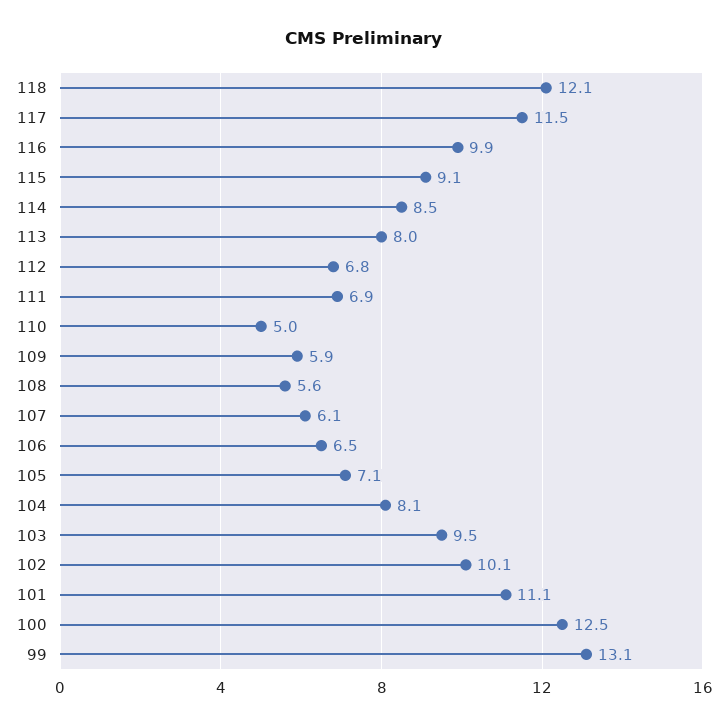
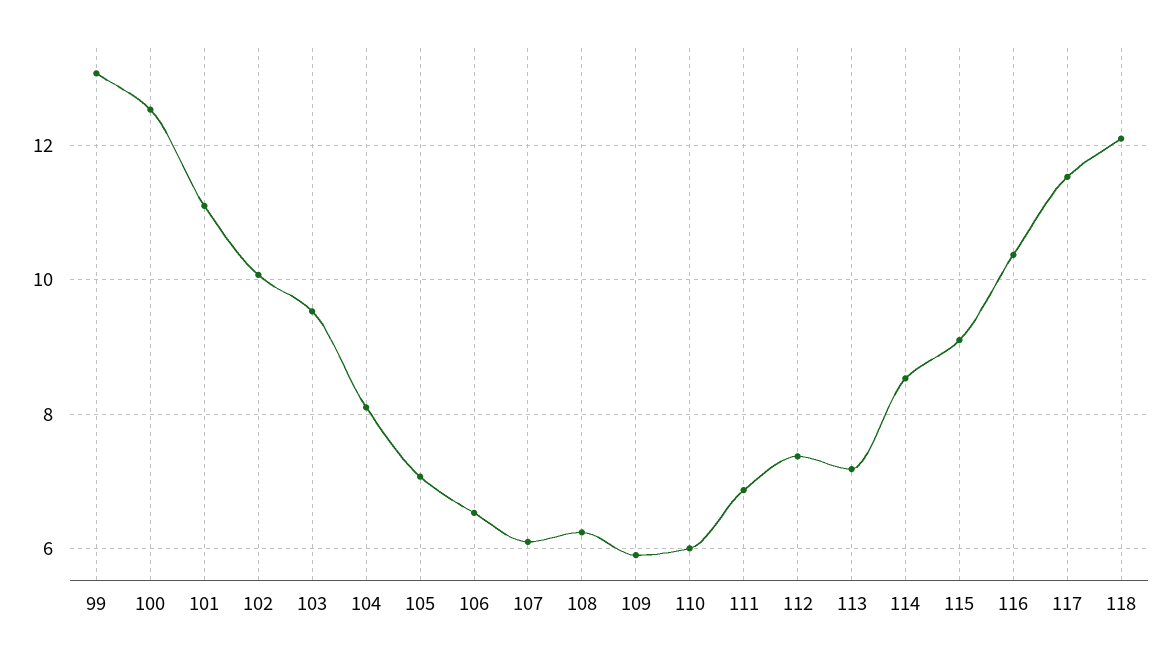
  {
    "118": 12.1,
    "117": 11.5,
-   "116": 9.9,
+   "116": 10.4,
    "115": 9.1,
    "114": 8.5,
-   "113": 8,
+   "113": 7.2,
-   "112": 6.8,
+   "112": 7.4,
    "111": 6.9,
-   "110": 5,
+   "110": 6,
    "109": 5.9,
-   "108": 5.6,
+   "108": 6.2,
    "107": 6.1,
    "106": 6.5,
    "105": 7.1,
    "104": 8.1,
    "103": 9.5,
    "102": 10.1,
    "101": 11.1,
    "100": 12.5,
    "99": 13.1
  }

